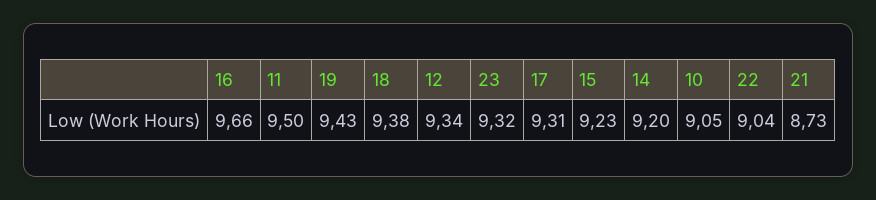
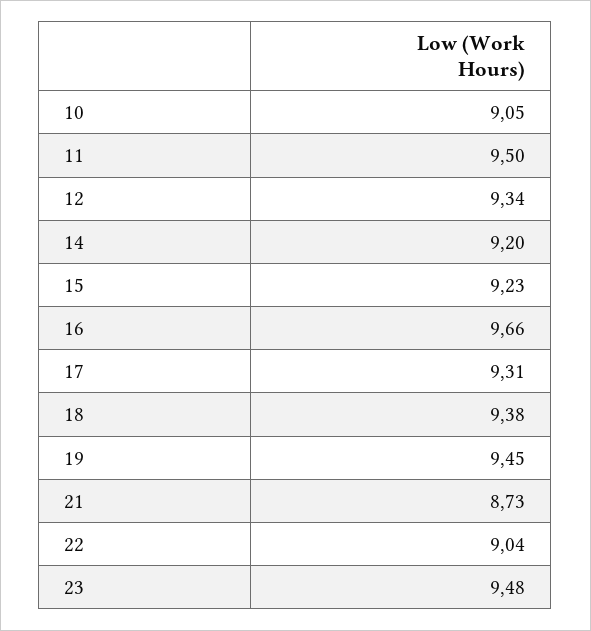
  {
    "16": 9.66,
    "11": 9.5,
-   "19": 9.43,
+   "19": 9.45,
    "18": 9.38,
    "12": 9.34,
-   "23": 9.32,
+   "23": 9.48,
    "17": 9.31,
    "15": 9.23,
    "14": 9.2,
    "10": 9.05,
    "22": 9.04,
    "21": 8.73
  }

